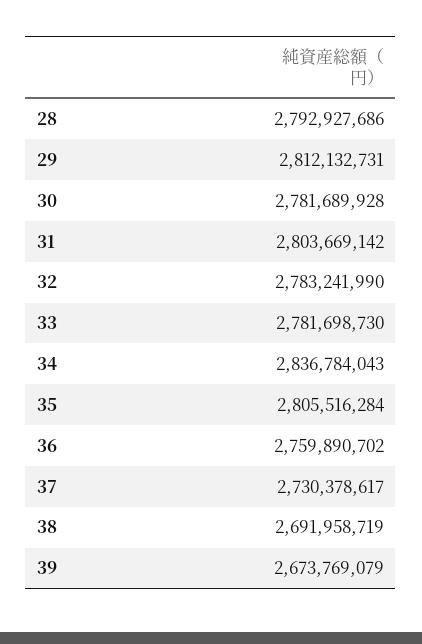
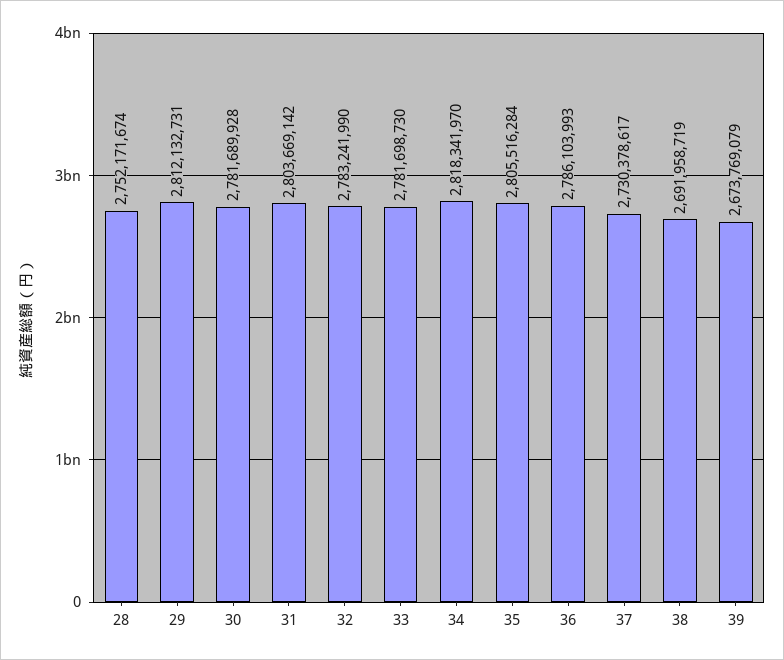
  {
-   "28": 2792927686,
+   "28": 2752171674,
    "29": 2812132731,
    "30": 2781689928,
    "31": 2803669142,
    "32": 2783241990,
    "33": 2781698730,
-   "34": 2836784043,
+   "34": 2818341970,
    "35": 2805516284,
-   "36": 2759890702,
+   "36": 2786103993,
    "37": 2730378617,
    "38": 2691958719,
    "39": 2673769079
  }

